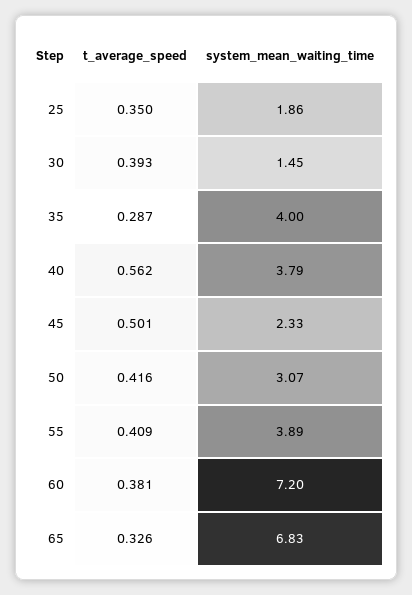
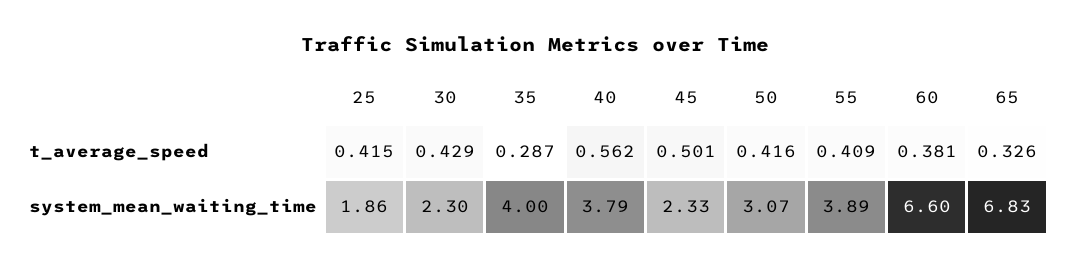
  {
    "t_average_speed": {
-     "25": 0.35,
+     "25": 0.415,
-     "30": 0.393,
+     "30": 0.429,
      "35": 0.287,
      "40": 0.562,
      "45": 0.501,
      "50": 0.416,
      "55": 0.409,
      "60": 0.381,
      "65": 0.326
    },
    "system_mean_waiting_time": {
      "25": 1.86,
-     "30": 1.45,
+     "30": 2.3,
      "35": 4,
      "40": 3.79,
      "45": 2.33,
      "50": 3.07,
      "55": 3.89,
-     "60": 7.2,
+     "60": 6.6,
      "65": 6.83
    }
  }

